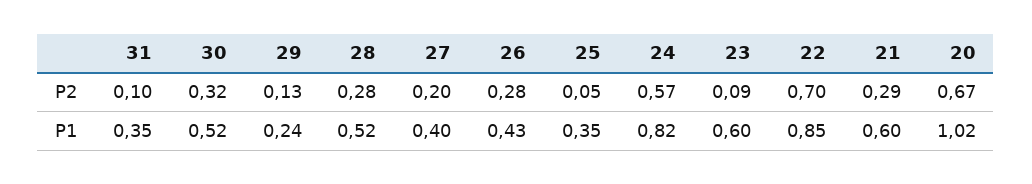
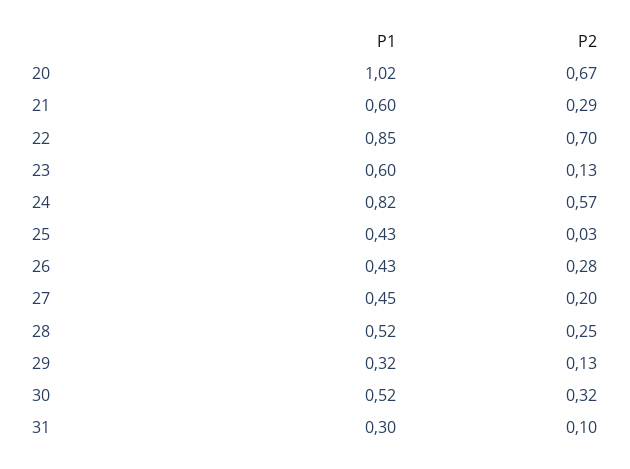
  {
    "31": {
      "P2": 0.1,
-     "P1": 0.35
+     "P1": 0.3
    },
    "30": {
      "P2": 0.32,
      "P1": 0.52
    },
    "29": {
      "P2": 0.13,
-     "P1": 0.24
+     "P1": 0.32
    },
    "28": {
-     "P2": 0.28,
+     "P2": 0.25,
      "P1": 0.52
    },
    "27": {
      "P2": 0.2,
-     "P1": 0.4
+     "P1": 0.45
    },
    "26": {
      "P2": 0.28,
      "P1": 0.43
    },
    "25": {
-     "P2": 0.05,
+     "P2": 0.03,
-     "P1": 0.35
+     "P1": 0.43
    },
    "24": {
      "P2": 0.57,
      "P1": 0.82
    },
    "23": {
-     "P2": 0.09,
+     "P2": 0.13,
      "P1": 0.6
    },
    "22": {
      "P2": 0.7,
      "P1": 0.85
    },
    "21": {
      "P2": 0.29,
      "P1": 0.6
    },
    "20": {
      "P2": 0.67,
      "P1": 1.02
    }
  }

